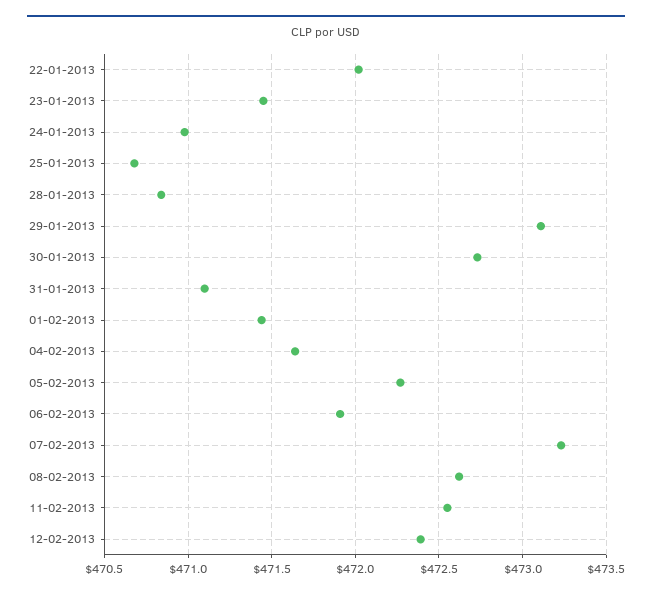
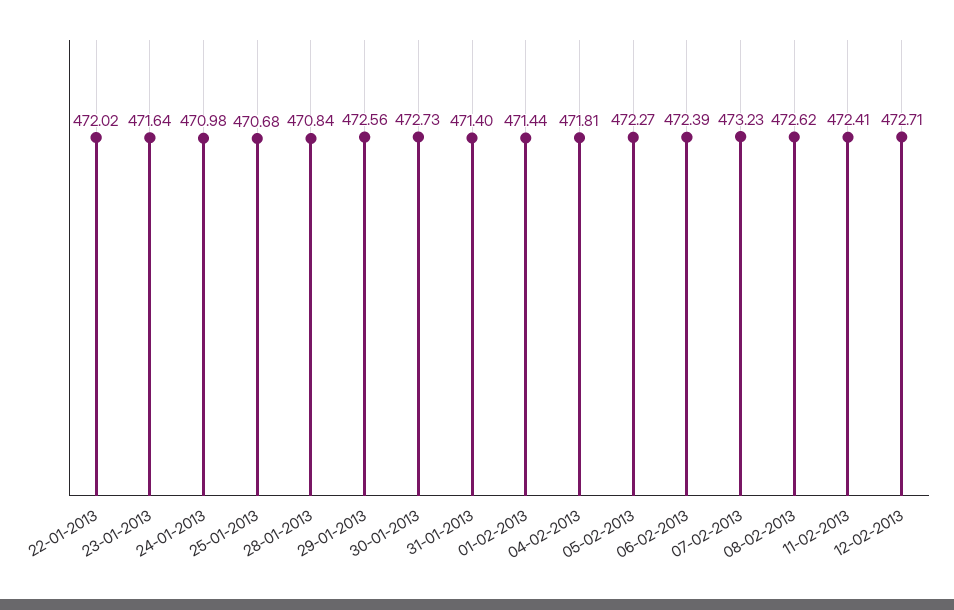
  {
    "22-01-2013": 472.02,
-   "23-01-2013": 471.45,
+   "23-01-2013": 471.64,
    "24-01-2013": 470.98,
    "25-01-2013": 470.68,
    "28-01-2013": 470.84,
-   "29-01-2013": 473.1,
+   "29-01-2013": 472.56,
    "30-01-2013": 472.73,
-   "31-01-2013": 471.1,
+   "31-01-2013": 471.4,
    "01-02-2013": 471.44,
-   "04-02-2013": 471.65,
+   "04-02-2013": 471.81,
    "05-02-2013": 472.27,
-   "06-02-2013": 471.9,
+   "06-02-2013": 472.39,
    "07-02-2013": 473.23,
    "08-02-2013": 472.62,
-   "11-02-2013": 472.55,
+   "11-02-2013": 472.41,
-   "12-02-2013": 472.4
+   "12-02-2013": 472.71
  }

